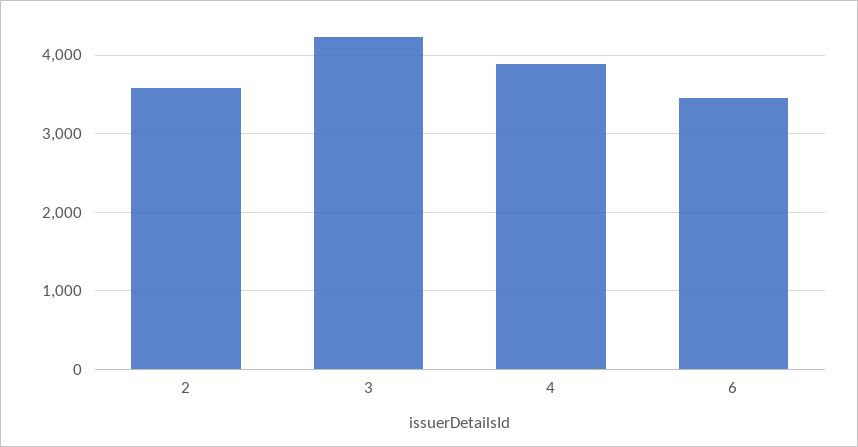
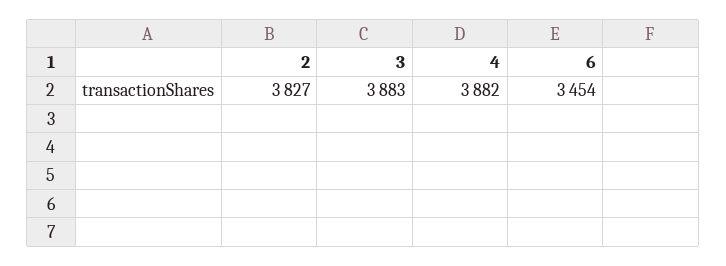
  {
-   "2": 3600,
+   "2": 3827,
-   "3": 4200,
+   "3": 3883,
    "4": 3882,
    "6": 3454
  }

